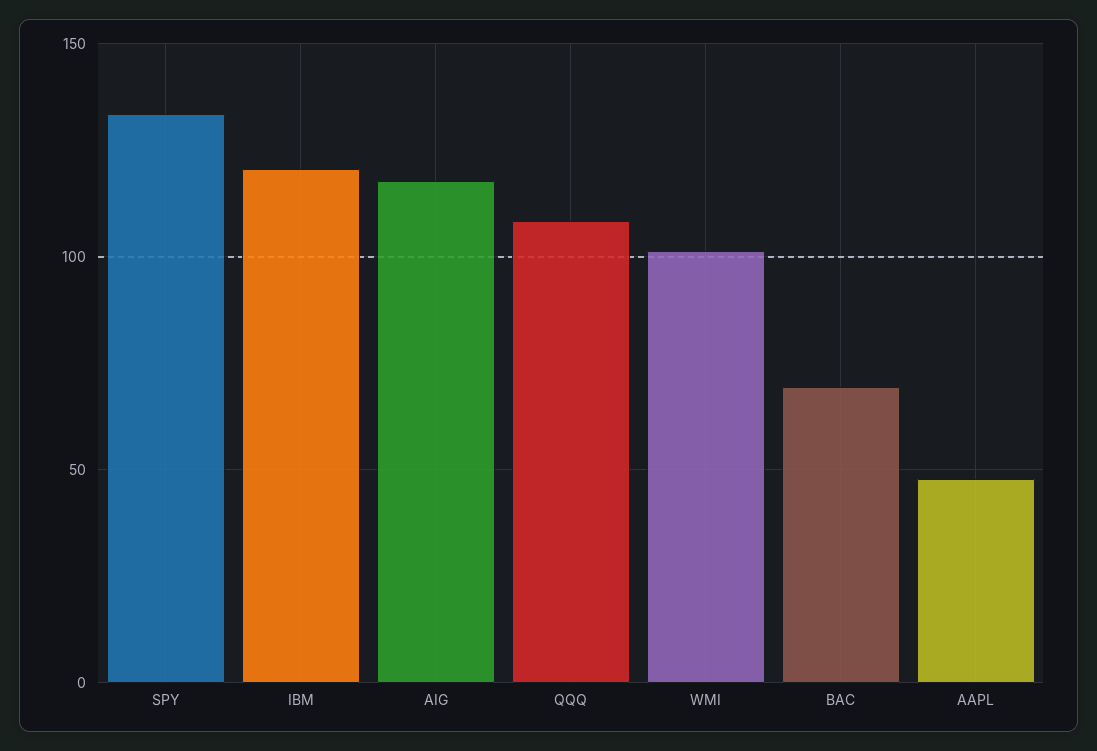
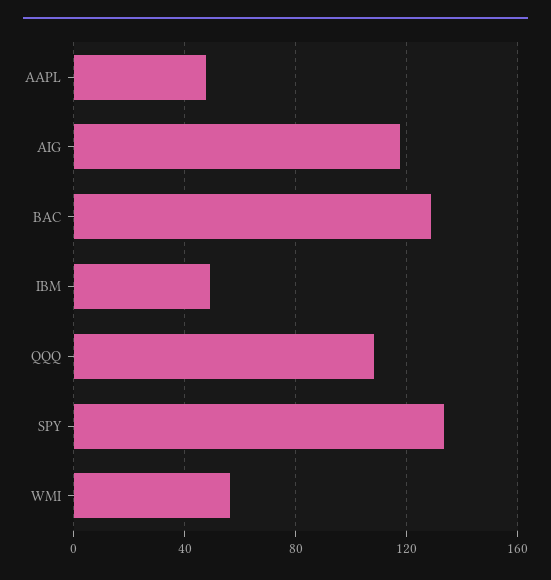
  {
    "SPY": 135,
-   "IBM": 120,
+   "IBM": 50,
    "AIG": 120,
    "QQQ": 110,
-   "WMI": 100,
+   "WMI": 55,
-   "BAC": 70,
+   "BAC": 130,
    "AAPL": 50
  }

